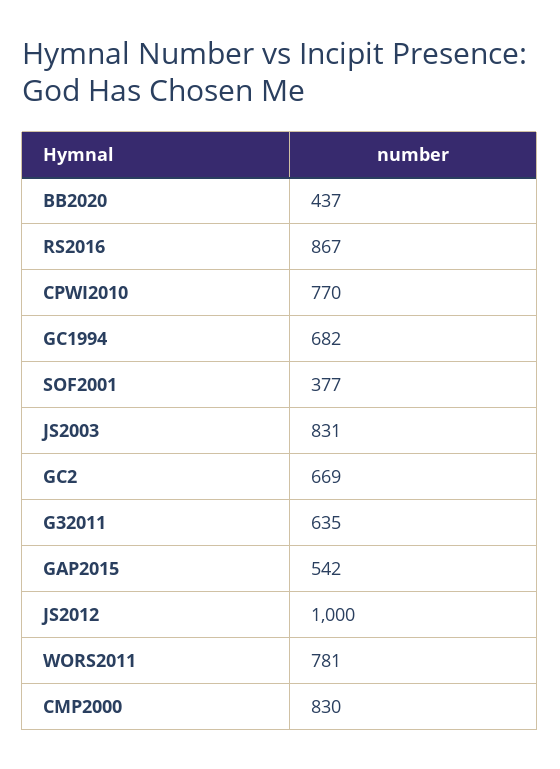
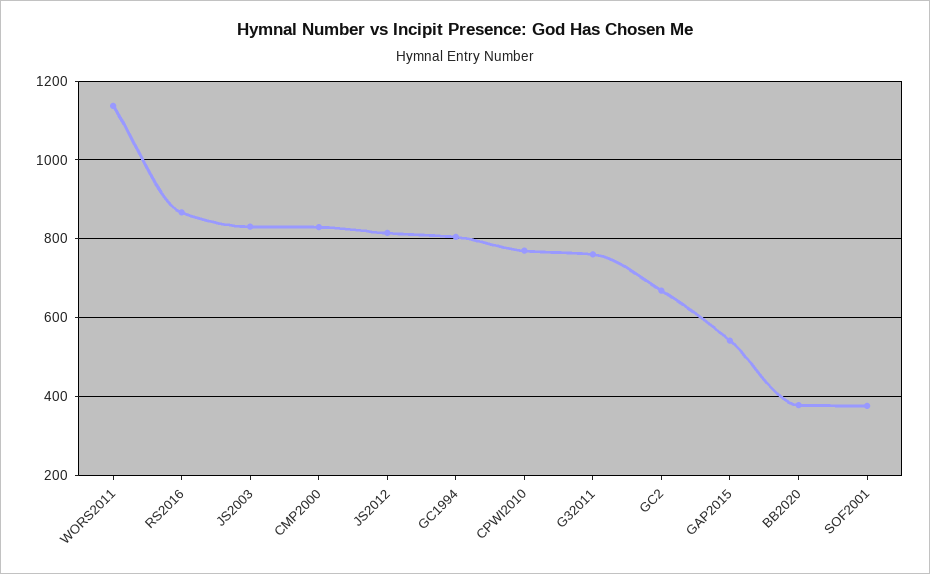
  {
-   "BB2020": 437,
+   "BB2020": 380,
    "RS2016": 867,
    "CPWI2010": 770,
-   "GC1994": 682,
+   "GC1994": 800,
    "SOF2001": 377,
    "JS2003": 831,
    "GC2": 669,
-   "G32011": 635,
+   "G32011": 760,
    "GAP2015": 542,
-   "JS2012": 1000,
+   "JS2012": 820,
-   "WORS2011": 781,
+   "WORS2011": 1140,
    "CMP2000": 830
  }

